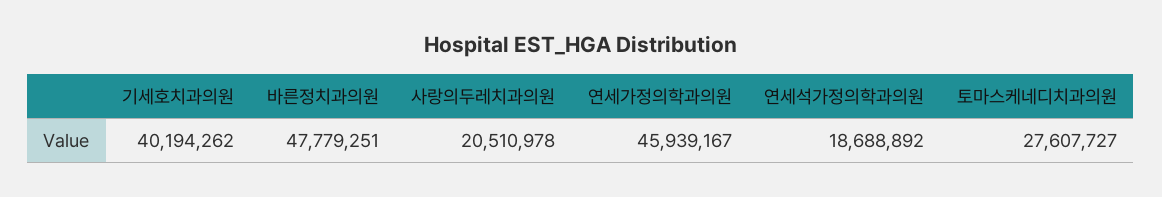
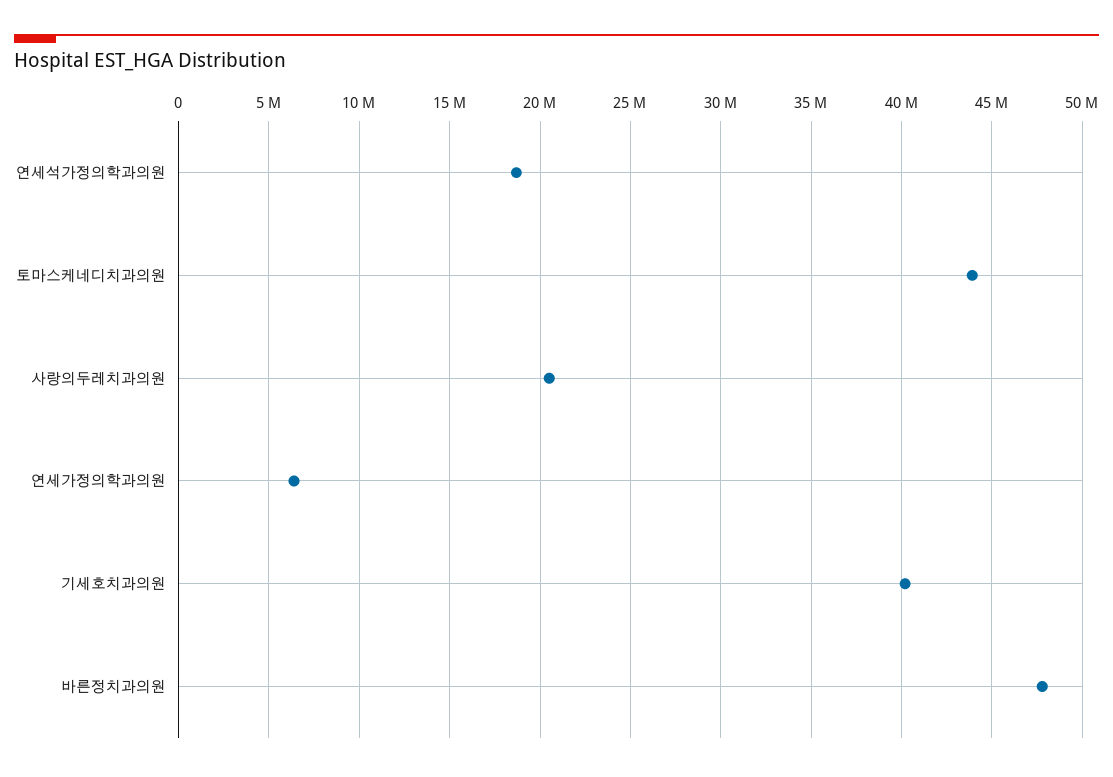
  {
    "기세호치과의원": 40194262,
    "바른정치과의원": 47779251,
    "사랑의두레치과의원": 20510978,
-   "연세가정의학과의원": 45939167,
+   "연세가정의학과의원": 6500000,
    "연세석가정의학과의원": 18688892,
-   "토마스케네디치과의원": 27607727
+   "토마스케네디치과의원": 44000000
  }

